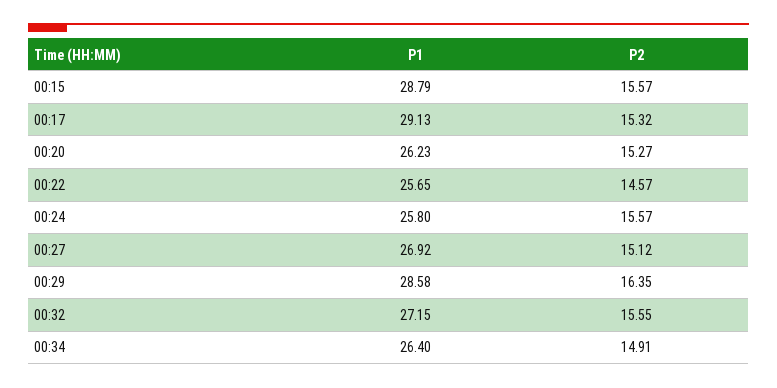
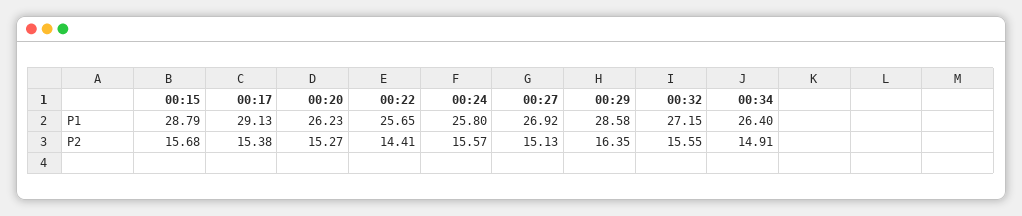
  {
    "P1": {
      "00:15": 28.79,
      "00:17": 29.13,
      "00:20": 26.23,
      "00:22": 25.65,
      "00:24": 25.8,
      "00:27": 26.92,
      "00:29": 28.58,
      "00:32": 27.15,
      "00:34": 26.4
    },
    "P2": {
-     "00:15": 15.57,
+     "00:15": 15.68,
-     "00:17": 15.32,
+     "00:17": 15.38,
      "00:20": 15.27,
-     "00:22": 14.57,
+     "00:22": 14.41,
      "00:24": 15.57,
-     "00:27": 15.12,
+     "00:27": 15.13,
      "00:29": 16.35,
      "00:32": 15.55,
      "00:34": 14.91
    }
  }

